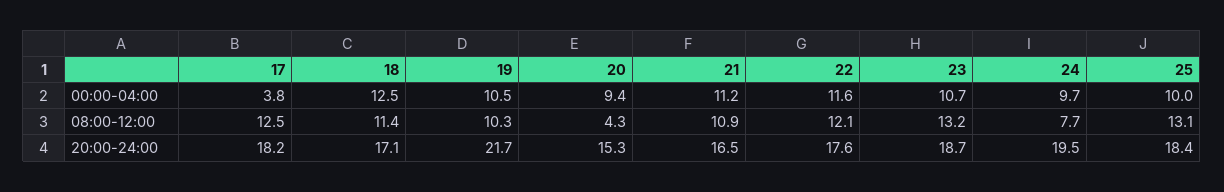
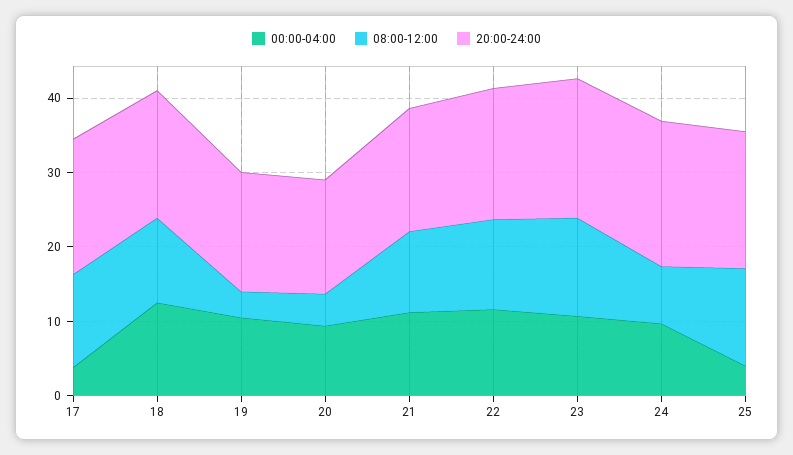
  {
    "00:00-04:00": {
      "17": 3.8,
      "18": 12.5,
      "19": 10.5,
      "20": 9.4,
      "21": 11.2,
      "22": 11.6,
      "23": 10.7,
      "24": 9.7,
-     "25": 10
+     "25": 4
    },
    "08:00-12:00": {
      "17": 12.5,
      "18": 11.4,
-     "19": 10.3,
+     "19": 4,
      "20": 4.3,
      "21": 10.9,
      "22": 12.1,
      "23": 13.2,
      "24": 7.7,
      "25": 13.1
    },
    "20:00-24:00": {
      "17": 18.2,
      "18": 17.1,
-     "19": 21.7,
+     "19": 16,
      "20": 15.3,
      "21": 16.5,
      "22": 17.6,
      "23": 18.7,
      "24": 19.5,
      "25": 18.4
    }
  }

